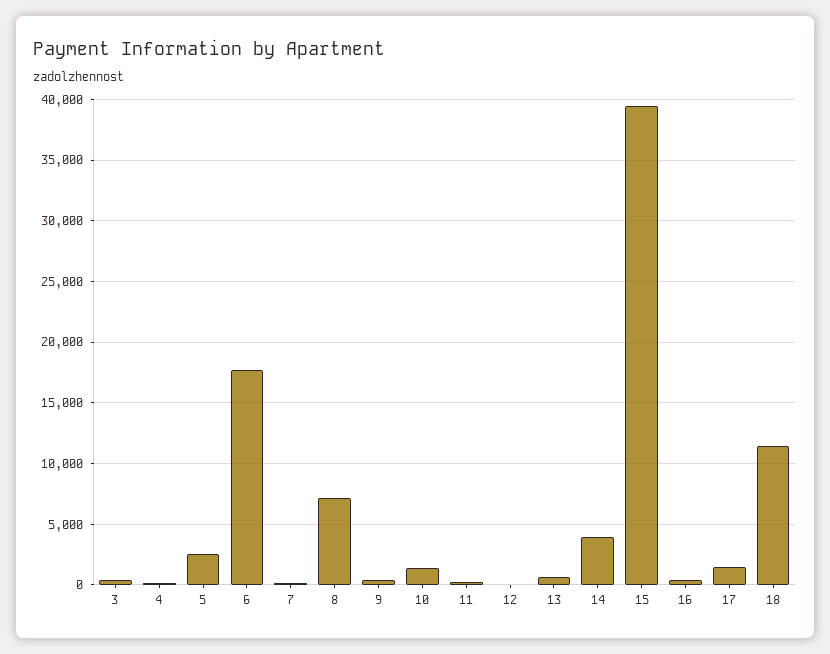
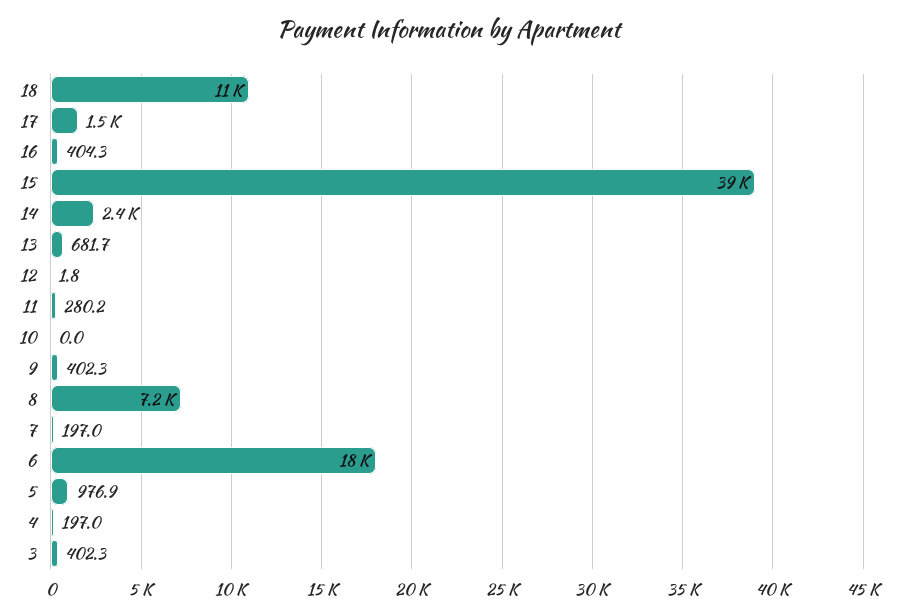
  {
    "3": 402.3,
    "4": 197,
-   "5": 2500,
+   "5": 976.9,
    "6": 18000,
    "7": 197,
    "8": 7200,
    "9": 402.3,
-   "10": 1500,
+   "10": 0,
    "11": 280.2,
    "12": 1.8,
    "13": 681.7,
-   "14": 4000,
+   "14": 2400,
    "15": 39000,
    "16": 404.3,
    "17": 1500,
    "18": 11000
  }

